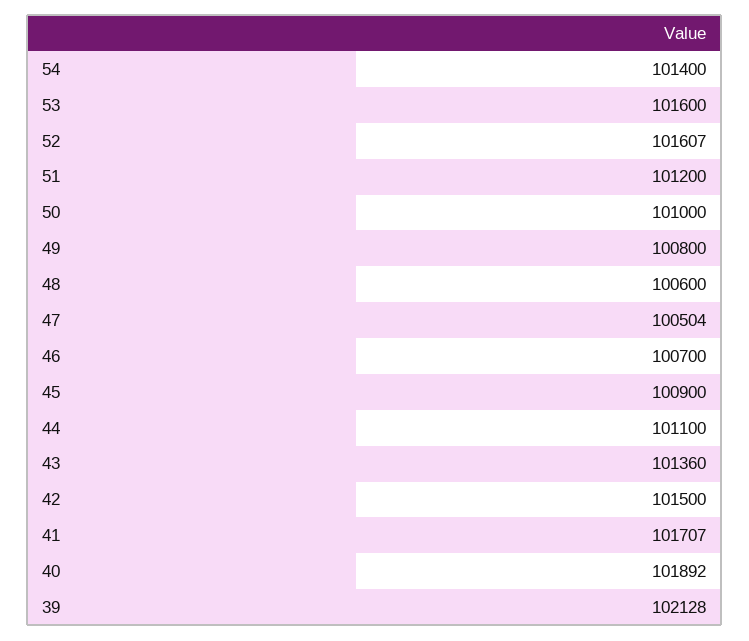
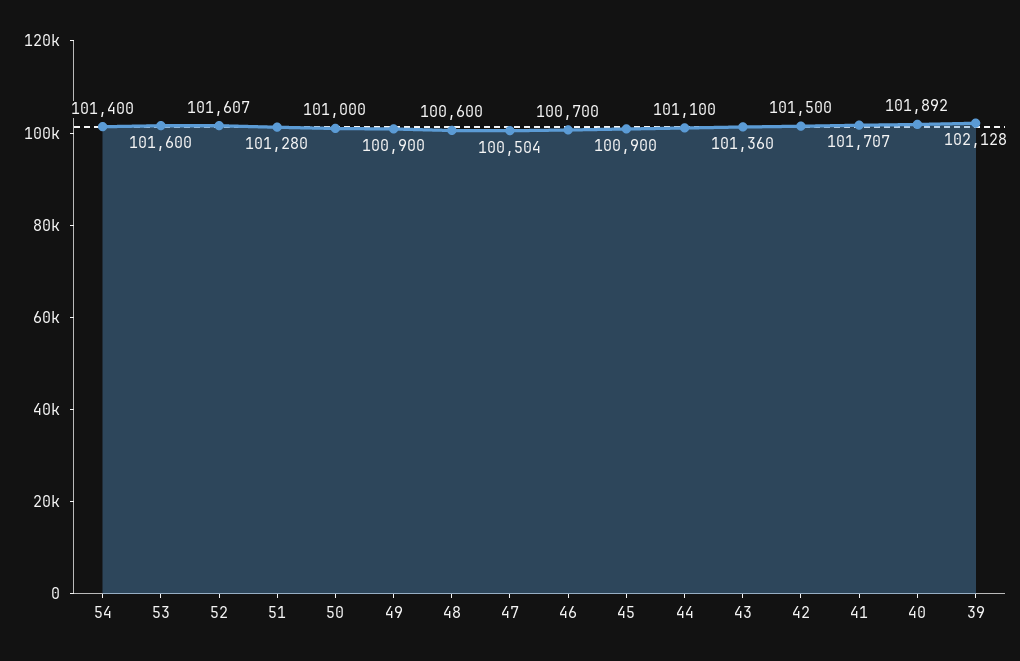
  {
    "54": 101400,
    "53": 101600,
    "52": 101607,
-   "51": 101200,
+   "51": 101280,
    "50": 101000,
-   "49": 100800,
+   "49": 100900,
    "48": 100600,
    "47": 100504,
    "46": 100700,
    "45": 100900,
    "44": 101100,
    "43": 101360,
    "42": 101500,
    "41": 101707,
    "40": 101892,
    "39": 102128
  }

